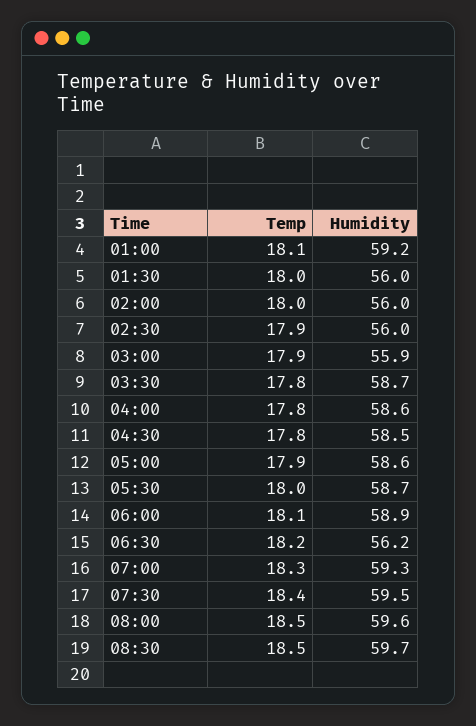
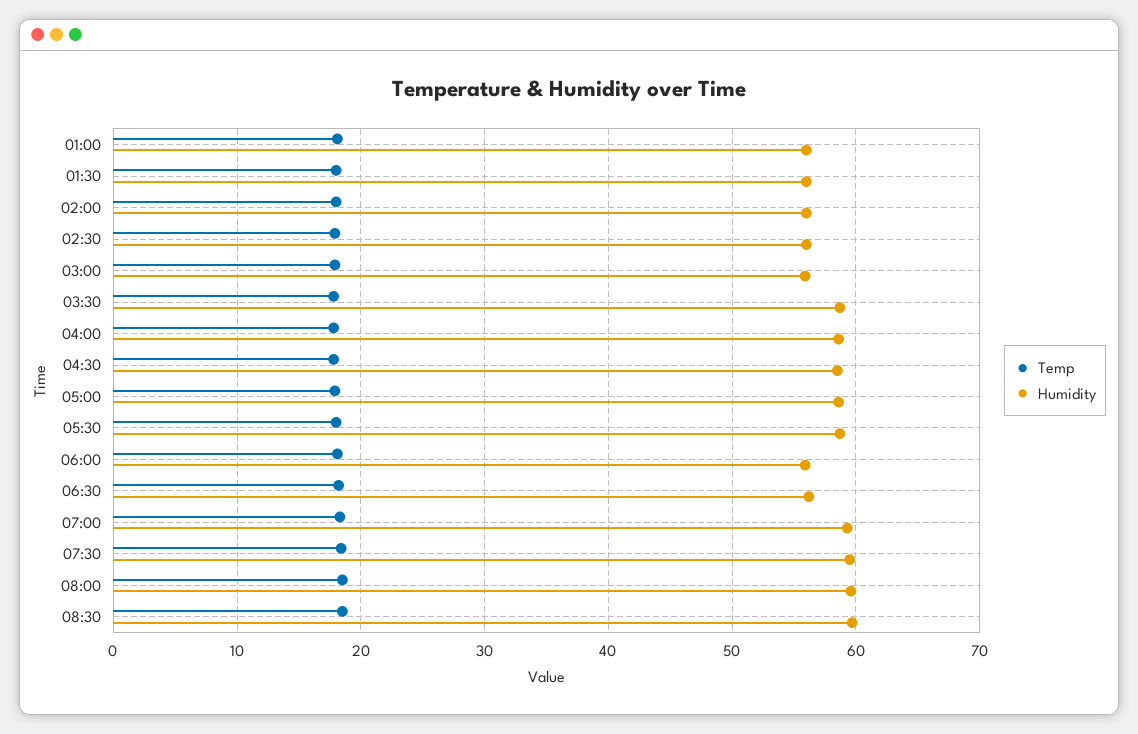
  {
    "Temp": {
      "01:00": 18.1,
      "01:30": 18,
      "02:00": 18,
      "02:30": 17.9,
      "03:00": 17.9,
      "03:30": 17.8,
      "04:00": 17.8,
      "04:30": 17.8,
      "05:00": 17.9,
      "05:30": 18,
      "06:00": 18.1,
      "06:30": 18.2,
      "07:00": 18.3,
      "07:30": 18.4,
      "08:00": 18.5,
      "08:30": 18.5
    },
    "Humidity": {
-     "01:00": 59.2,
+     "01:00": 56,
      "01:30": 56,
      "02:00": 56,
      "02:30": 56,
      "03:00": 55.9,
      "03:30": 58.7,
      "04:00": 58.6,
      "04:30": 58.5,
      "05:00": 58.6,
      "05:30": 58.7,
-     "06:00": 58.9,
+     "06:00": 56,
      "06:30": 56.2,
      "07:00": 59.3,
      "07:30": 59.5,
      "08:00": 59.6,
      "08:30": 59.7
    }
  }

